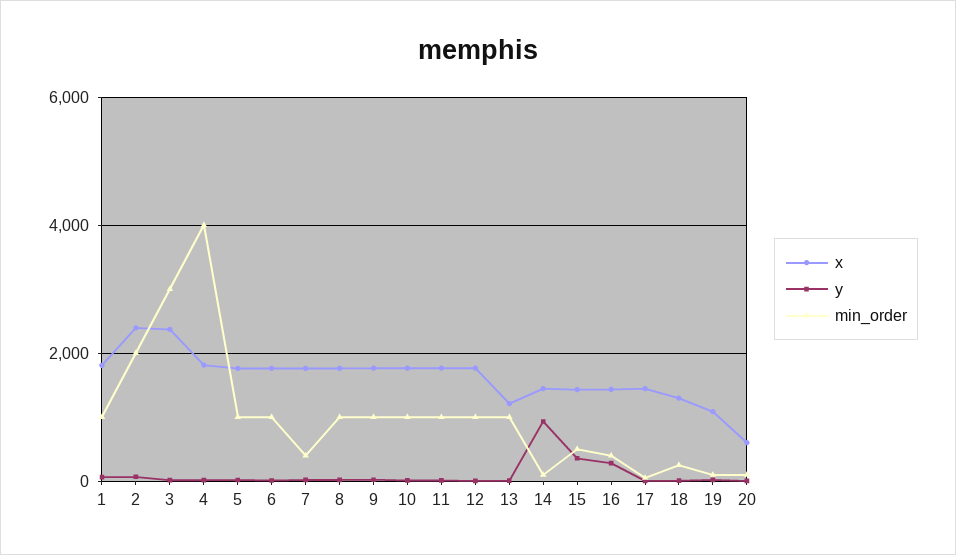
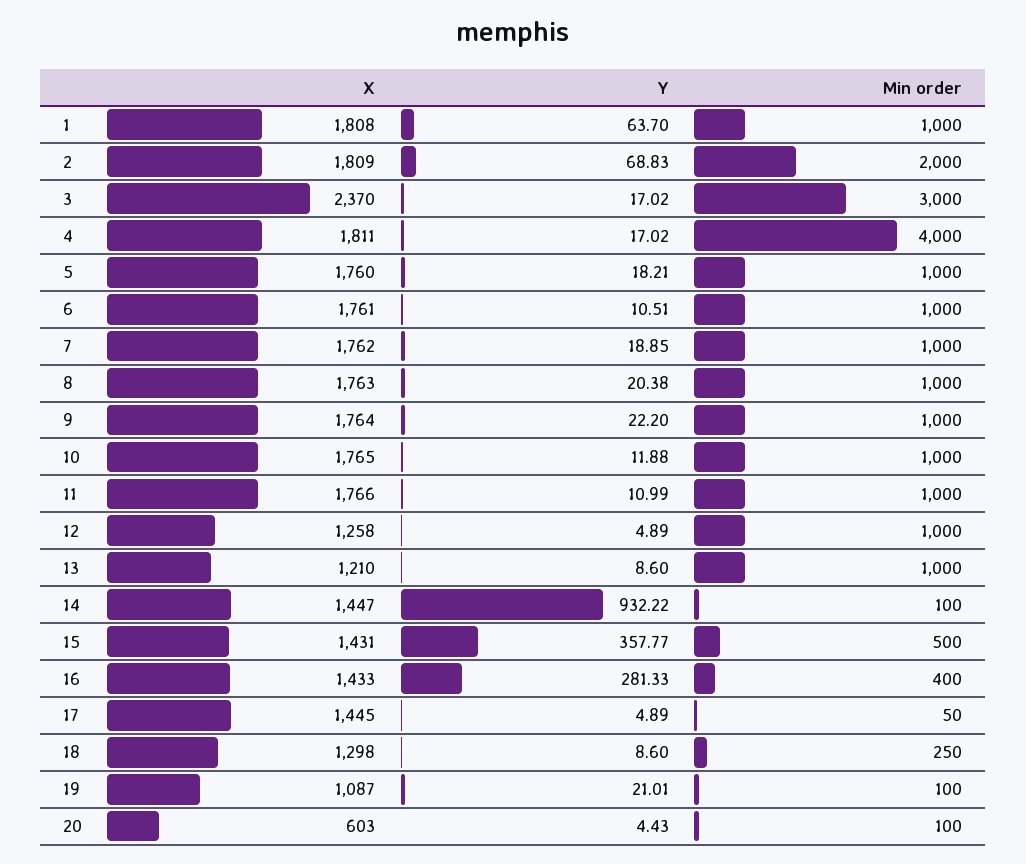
  {
    "x": {
      "1": 1808,
-     "2": 2400,
+     "2": 1809,
      "3": 2370,
      "4": 1811,
      "5": 1760,
      "6": 1761,
      "7": 1762,
      "8": 1763,
      "9": 1764,
      "10": 1765,
      "11": 1766,
-     "12": 1800,
+     "12": 1258,
      "13": 1210,
      "14": 1447,
      "15": 1431,
      "16": 1433,
      "17": 1445,
      "18": 1298,
      "19": 1087,
      "20": 603
    },
    "y": {
      "1": 63.7,
      "2": 68.83,
      "3": 17.02,
      "4": 17.02,
      "5": 18.21,
      "6": 10.51,
      "7": 18.85,
      "8": 20.38,
      "9": 22.2,
      "10": 11.88,
      "11": 10.99,
      "12": 4.89,
      "13": 8.6,
      "14": 932.22,
      "15": 357.77,
      "16": 281.33,
      "17": 4.89,
      "18": 8.6,
      "19": 21.01,
      "20": 4.43
    },
    "min_order": {
      "1": 1000,
      "2": 2000,
      "3": 3000,
      "4": 4000,
      "5": 1000,
      "6": 1000,
-     "7": 400,
+     "7": 1000,
      "8": 1000,
      "9": 1000,
      "10": 1000,
      "11": 1000,
      "12": 1000,
      "13": 1000,
      "14": 100,
      "15": 500,
      "16": 400,
      "17": 50,
      "18": 250,
      "19": 100,
      "20": 100
    }
  }

